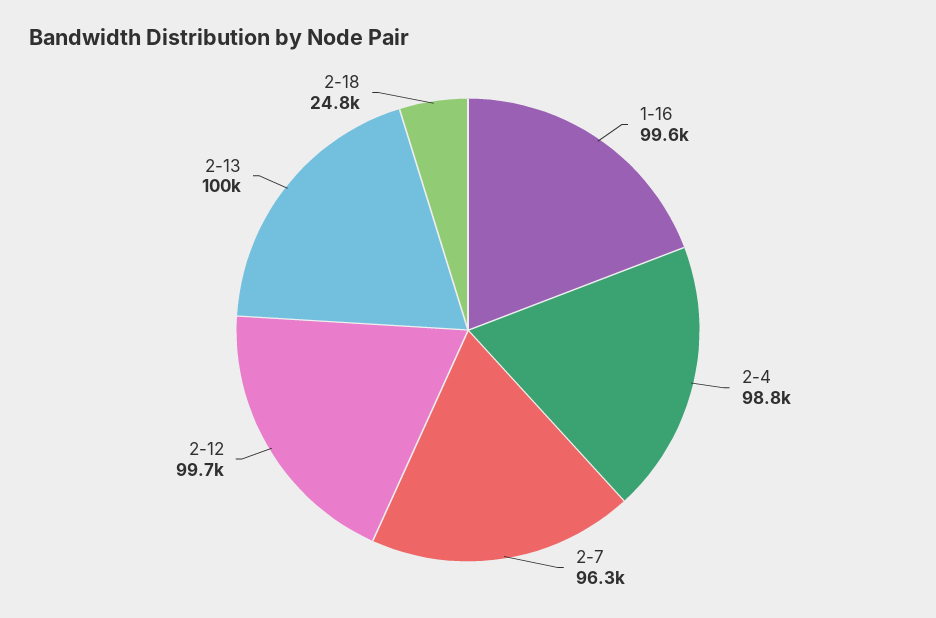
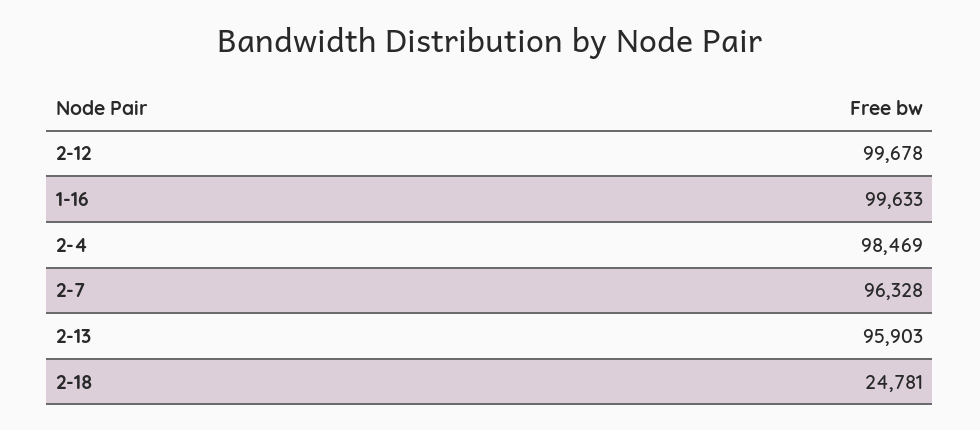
  {
    "1-16": 99633,
-   "2-4": 98800,
+   "2-4": 98469,
    "2-7": 96328,
    "2-12": 99678,
-   "2-13": 100000,
+   "2-13": 95903,
    "2-18": 24781
  }

